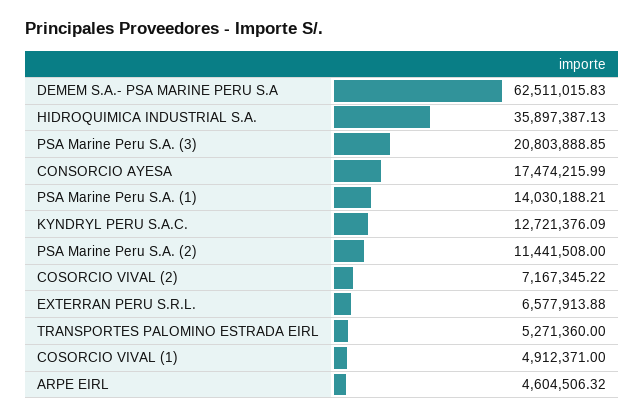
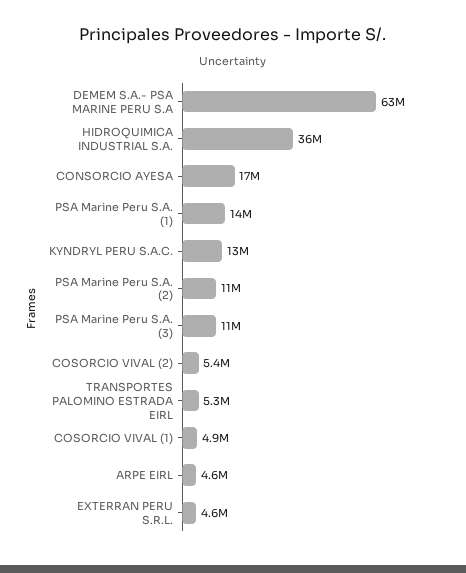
  {
    "DEMEM S.A.- PSA MARINE PERU S.A": 62511015.83,
    "HIDROQUIMICA INDUSTRIAL S.A.": 35897387.13,
-   "PSA Marine Peru S.A. (3)": 20803888.85,
+   "PSA Marine Peru S.A. (3)": 11000000,
    "CONSORCIO AYESA": 17474215.99,
    "PSA Marine Peru S.A. (1)": 14030188.21,
    "KYNDRYL PERU S.A.C.": 12721376.09,
    "PSA Marine Peru S.A. (2)": 11441508,
-   "COSORCIO VIVAL (2)": 7167345.22,
+   "COSORCIO VIVAL (2)": 5400000,
-   "EXTERRAN PERU S.R.L.": 6577913.88,
+   "EXTERRAN PERU S.R.L.": 4600000,
    "TRANSPORTES PALOMINO ESTRADA EIRL": 5271360,
    "COSORCIO VIVAL (1)": 4912371,
    "ARPE EIRL": 4604506.32
  }

